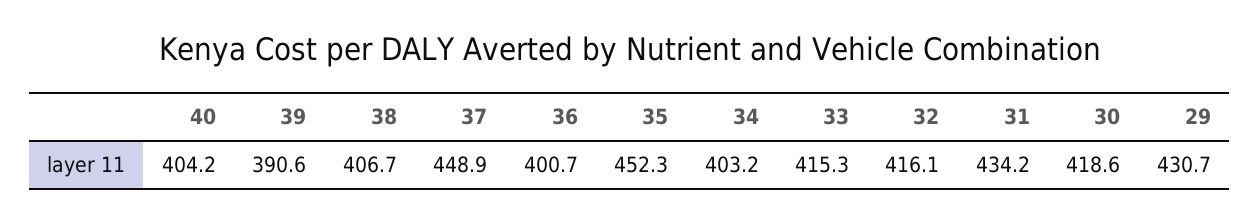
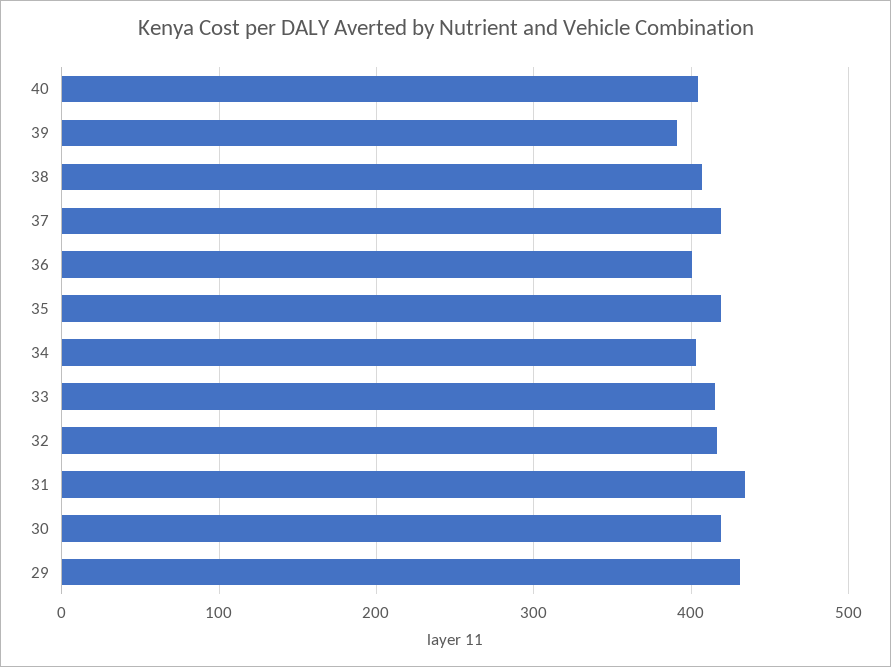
  {
    "40": 404.2,
    "39": 390.6,
    "38": 406.7,
-   "37": 448.9,
+   "37": 420,
    "36": 400.7,
-   "35": 452.3,
+   "35": 420,
    "34": 403.2,
    "33": 415.3,
    "32": 416.1,
    "31": 434.2,
    "30": 418.6,
    "29": 430.7
  }

